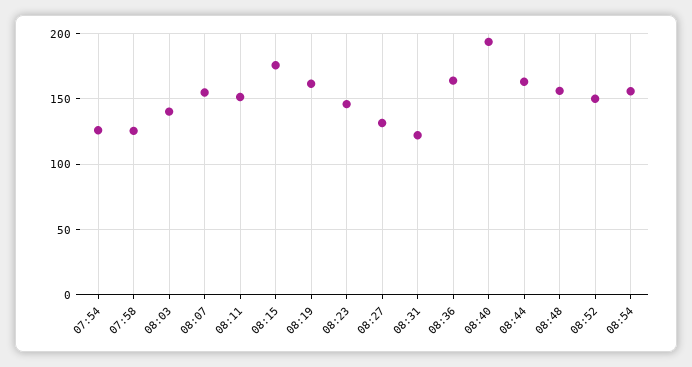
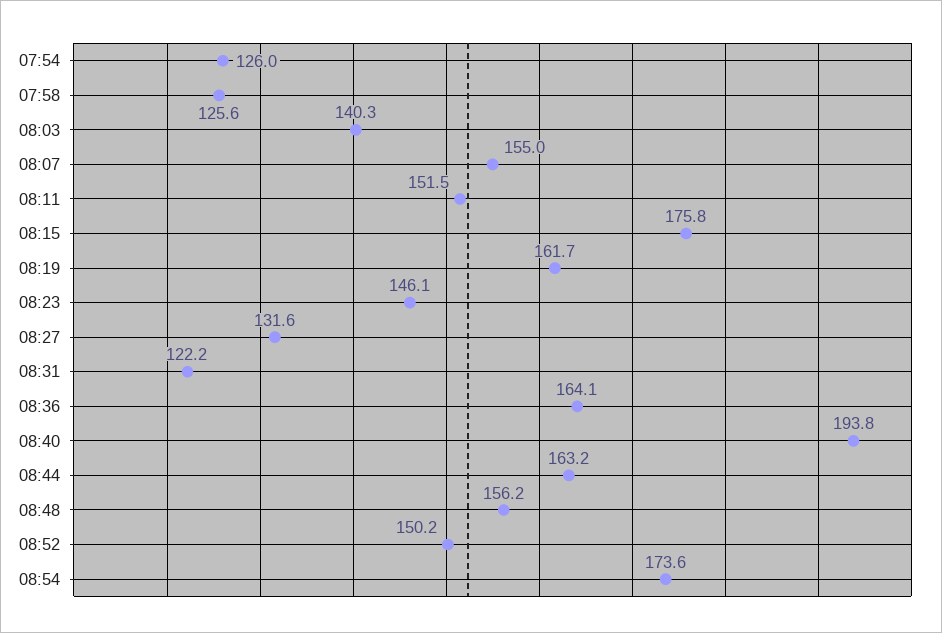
  {
    "07:54": 126,
    "07:58": 125.6,
    "08:03": 140.3,
    "08:07": 155,
    "08:11": 151.5,
    "08:15": 175.8,
    "08:19": 161.7,
    "08:23": 146.1,
    "08:27": 131.6,
    "08:31": 122.2,
    "08:36": 164.1,
    "08:40": 193.8,
    "08:44": 163.2,
    "08:48": 156.2,
    "08:52": 150.2,
-   "08:54": 155
+   "08:54": 173.6
  }

